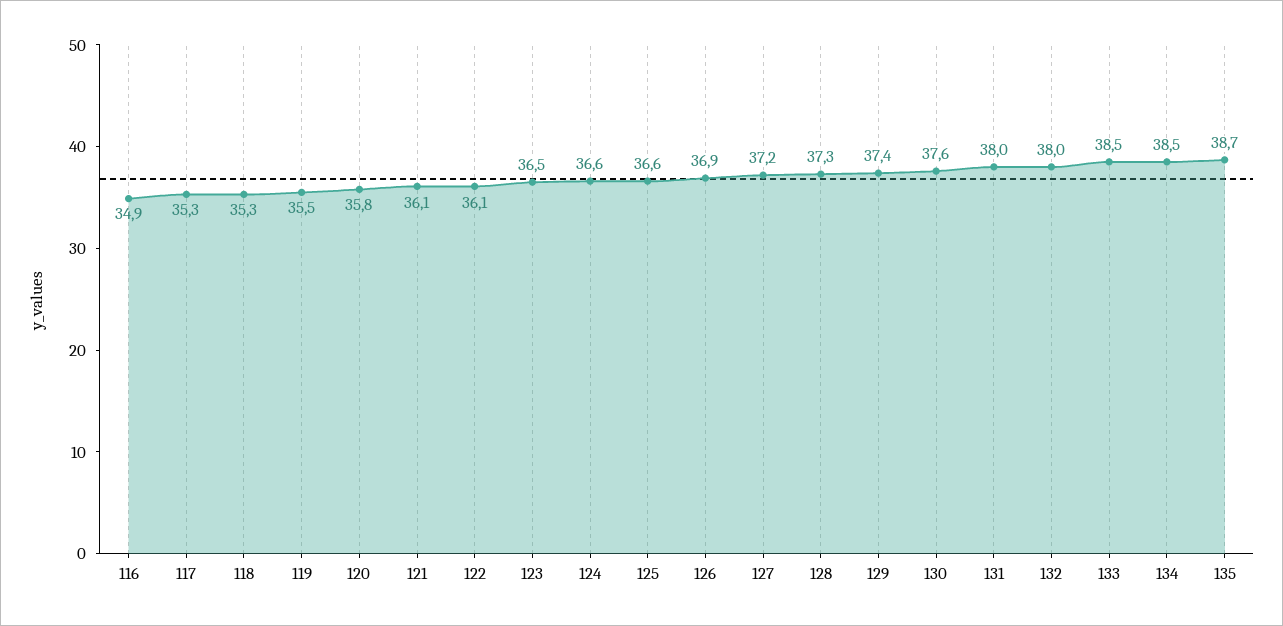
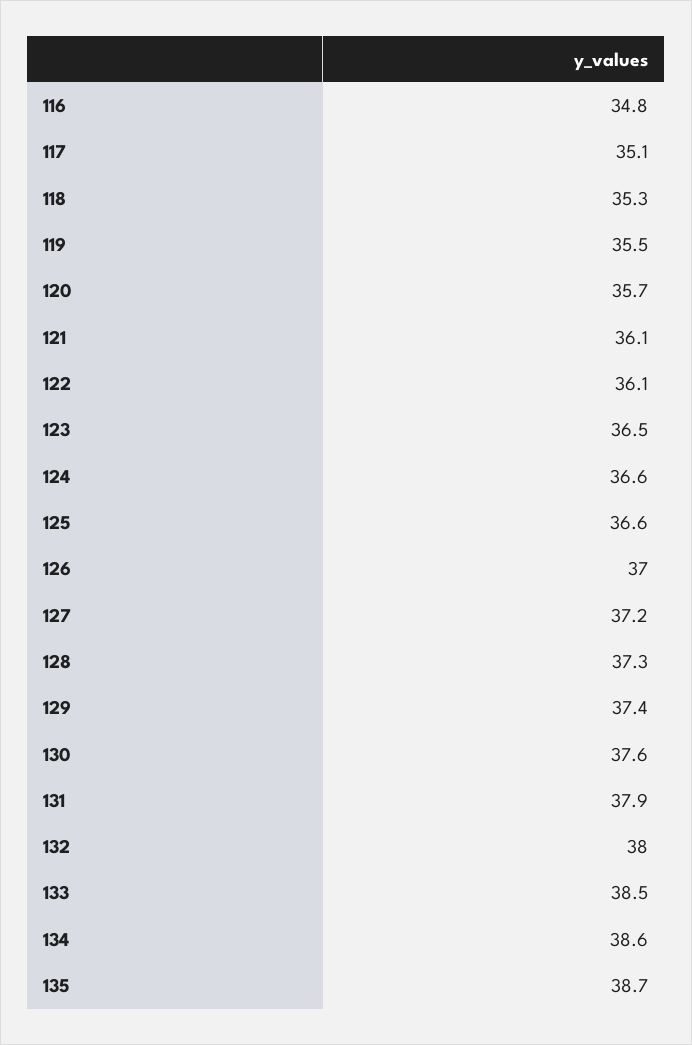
  {
-   "116": 34.9,
+   "116": 34.8,
-   "117": 35.3,
+   "117": 35.1,
    "118": 35.3,
    "119": 35.5,
-   "120": 35.8,
+   "120": 35.7,
    "121": 36.1,
    "122": 36.1,
    "123": 36.5,
    "124": 36.6,
    "125": 36.6,
-   "126": 36.9,
+   "126": 37,
    "127": 37.2,
    "128": 37.3,
    "129": 37.4,
    "130": 37.6,
-   "131": 38,
+   "131": 37.9,
    "132": 38,
    "133": 38.5,
-   "134": 38.5,
+   "134": 38.6,
    "135": 38.7
  }

